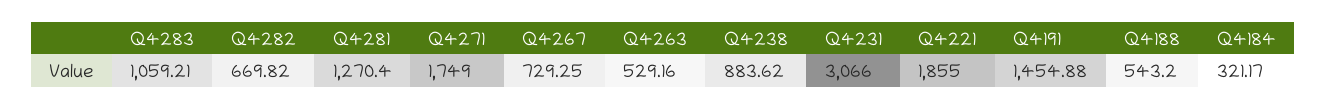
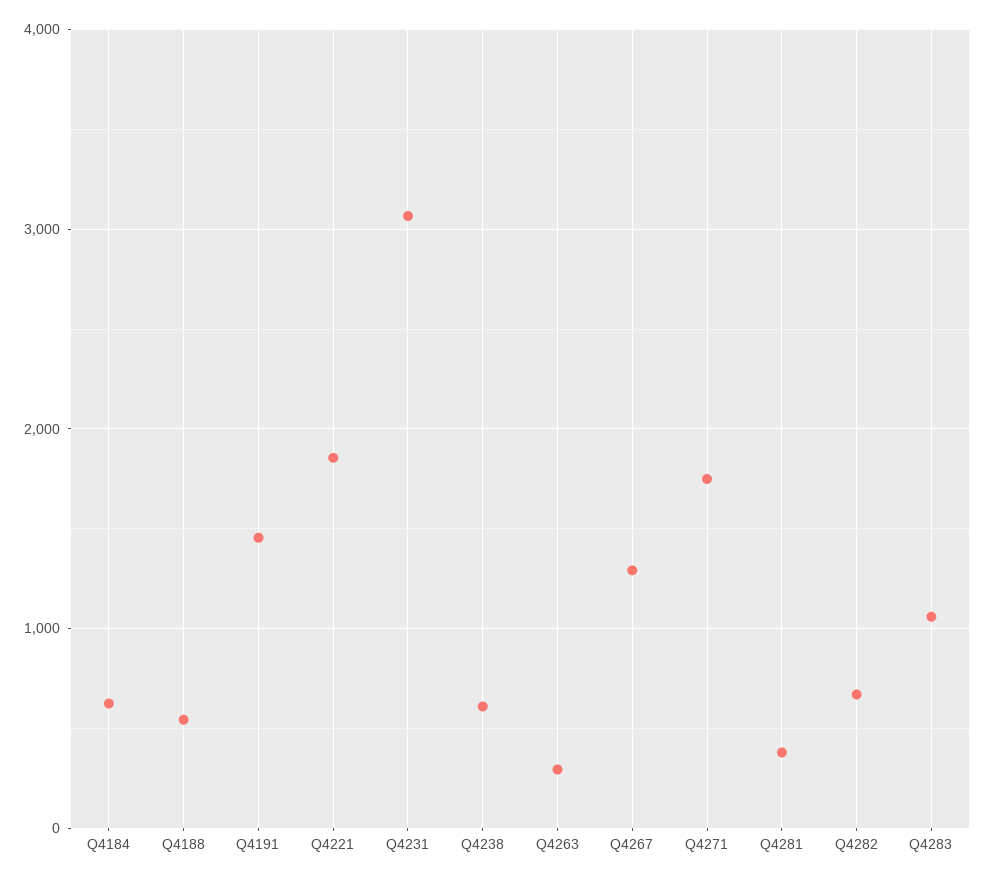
  {
    "Q4283": 1059.21,
    "Q4282": 669.82,
-   "Q4281": 1270.4,
+   "Q4281": 400,
    "Q4271": 1749,
-   "Q4267": 729.25,
+   "Q4267": 1300,
-   "Q4263": 529.16,
+   "Q4263": 300,
-   "Q4238": 883.62,
+   "Q4238": 600,
    "Q4231": 3066,
    "Q4221": 1855,
    "Q4191": 1454.88,
    "Q4188": 543.2,
-   "Q4184": 321.17
+   "Q4184": 600
  }

